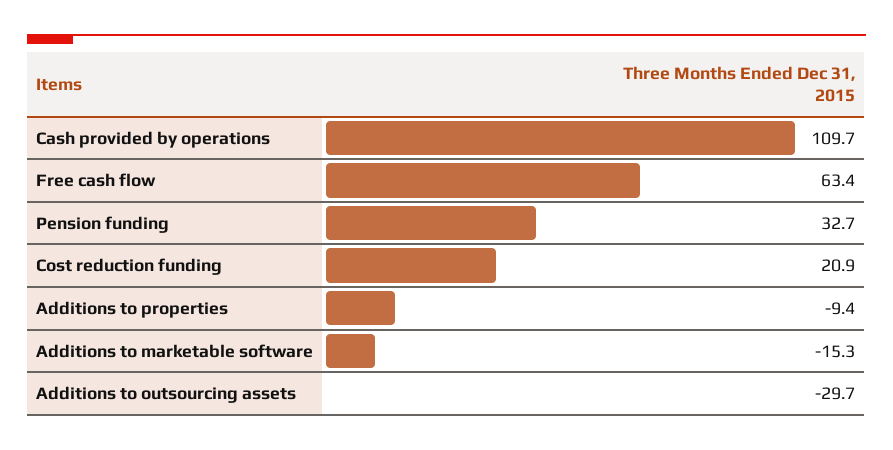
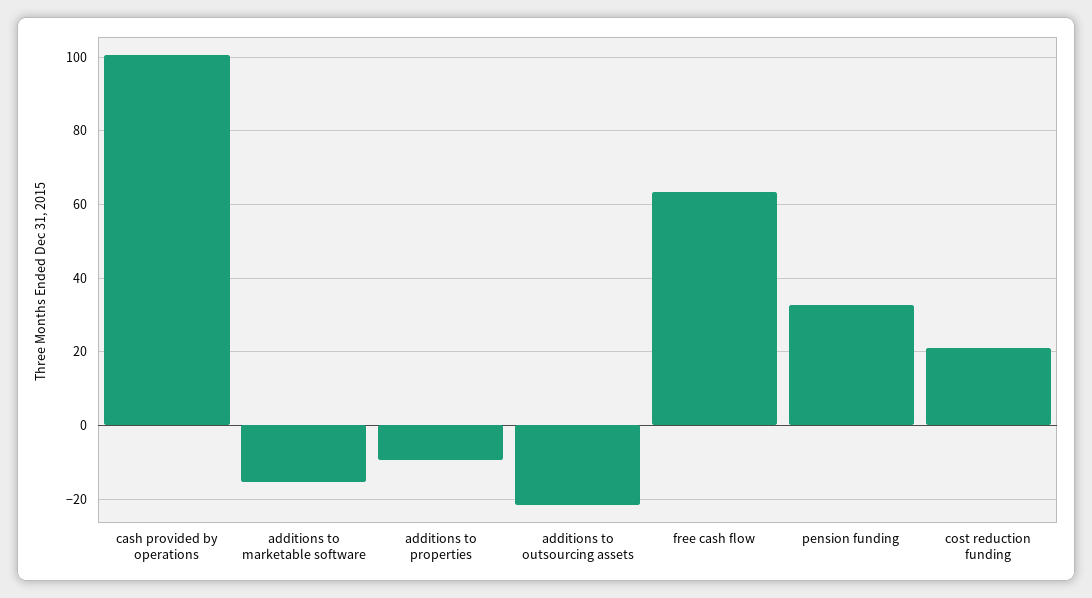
  {
-   "Cash provided by operations": 109.7,
+   "Cash provided by operations": 100,
    "Free cash flow": 63.4,
    "Pension funding": 32.7,
    "Cost reduction funding": 20.9,
    "Additions to properties": -9.4,
    "Additions to marketable software": -15.3,
-   "Additions to outsourcing assets": -29.7
+   "Additions to outsourcing assets": -22
  }

